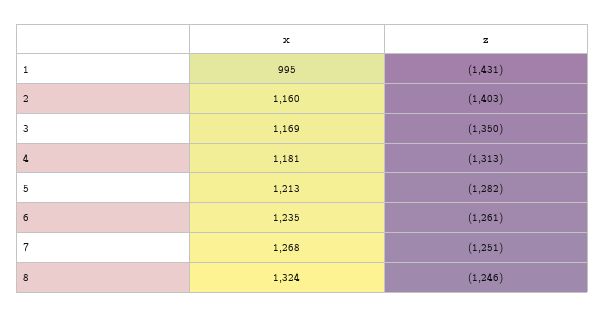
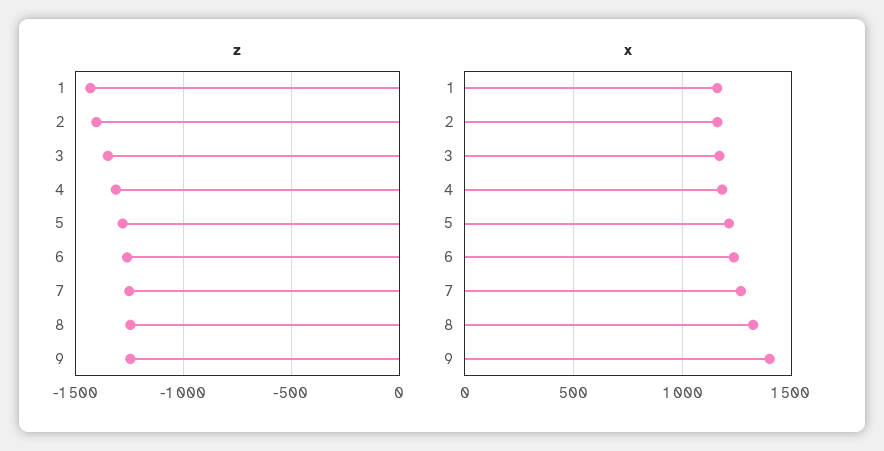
  {
    "x": {
-     "1": 995,
+     "1": 1150,
      "2": 1160,
      "3": 1169,
      "4": 1181,
      "5": 1213,
      "6": 1235,
      "7": 1268,
-     "8": 1324
+     "8": 1324,
+     "9": 1400
    },
    "z": {
      "1": -1431,
      "2": -1403,
      "3": -1350,
      "4": -1313,
      "5": -1282,
      "6": -1261,
      "7": -1251,
-     "8": -1246
+     "8": -1246,
+     "9": -1250
    }
  }

